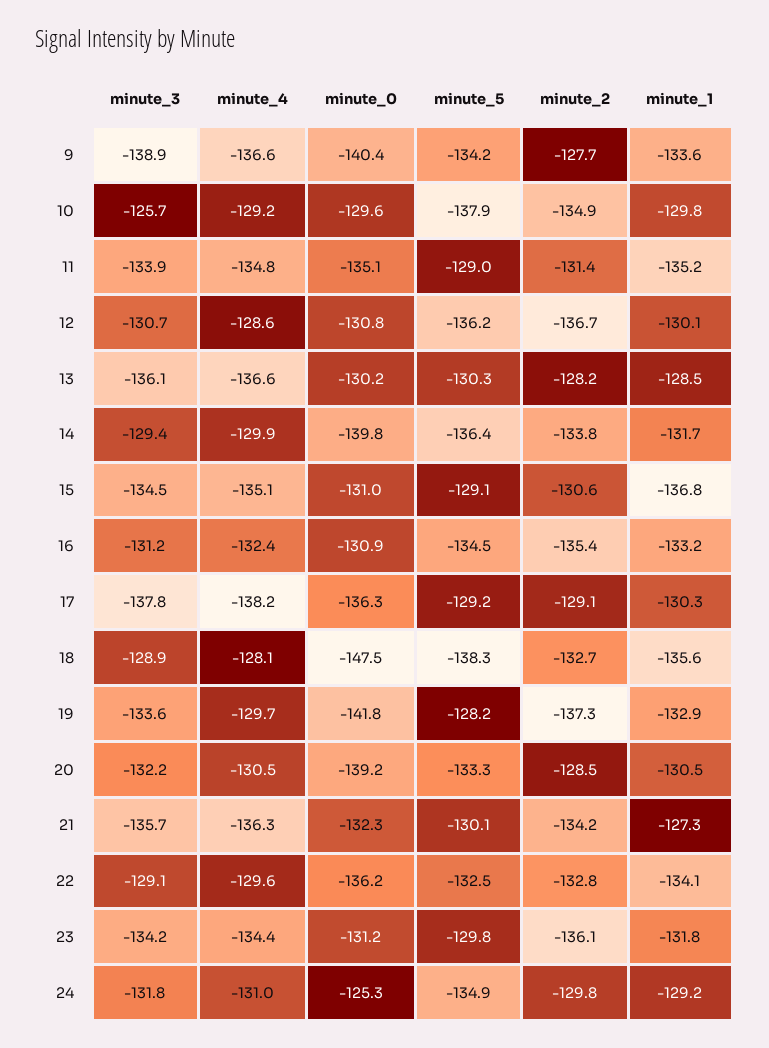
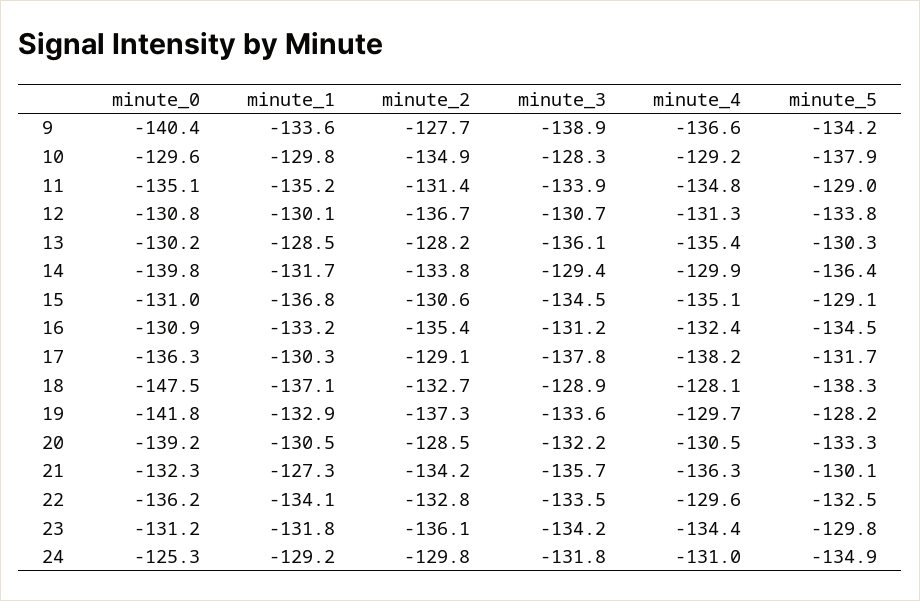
  {
    "minute_3": {
      "9": -138.9,
-     "10": -125.7,
+     "10": -128.3,
      "11": -133.9,
      "12": -130.7,
      "13": -136.1,
      "14": -129.4,
      "15": -134.5,
      "16": -131.2,
      "17": -137.8,
      "18": -128.9,
      "19": -133.6,
      "20": -132.2,
      "21": -135.7,
-     "22": -129.1,
+     "22": -133.5,
      "23": -134.2,
      "24": -131.8
    },
    "minute_4": {
      "9": -136.6,
      "10": -129.2,
      "11": -134.8,
-     "12": -128.6,
+     "12": -131.3,
-     "13": -136.6,
+     "13": -135.4,
      "14": -129.9,
      "15": -135.1,
      "16": -132.4,
      "17": -138.2,
      "18": -128.1,
      "19": -129.7,
      "20": -130.5,
      "21": -136.3,
      "22": -129.6,
      "23": -134.4,
      "24": -131
    },
    "minute_0": {
      "9": -140.4,
      "10": -129.6,
      "11": -135.1,
      "12": -130.8,
      "13": -130.2,
      "14": -139.8,
      "15": -131,
      "16": -130.9,
      "17": -136.3,
      "18": -147.5,
      "19": -141.8,
      "20": -139.2,
      "21": -132.3,
      "22": -136.2,
      "23": -131.2,
      "24": -125.3
    },
    "minute_5": {
      "9": -134.2,
      "10": -137.9,
      "11": -129,
-     "12": -136.2,
+     "12": -133.8,
      "13": -130.3,
      "14": -136.4,
      "15": -129.1,
      "16": -134.5,
-     "17": -129.2,
+     "17": -131.7,
      "18": -138.3,
      "19": -128.2,
      "20": -133.3,
      "21": -130.1,
      "22": -132.5,
      "23": -129.8,
      "24": -134.9
    },
    "minute_2": {
      "9": -127.7,
      "10": -134.9,
      "11": -131.4,
      "12": -136.7,
      "13": -128.2,
      "14": -133.8,
      "15": -130.6,
      "16": -135.4,
      "17": -129.1,
      "18": -132.7,
      "19": -137.3,
      "20": -128.5,
      "21": -134.2,
      "22": -132.8,
      "23": -136.1,
      "24": -129.8
    },
    "minute_1": {
      "9": -133.6,
      "10": -129.8,
      "11": -135.2,
      "12": -130.1,
      "13": -128.5,
      "14": -131.7,
      "15": -136.8,
      "16": -133.2,
      "17": -130.3,
-     "18": -135.6,
+     "18": -137.1,
      "19": -132.9,
      "20": -130.5,
      "21": -127.3,
      "22": -134.1,
      "23": -131.8,
      "24": -129.2
    }
  }

